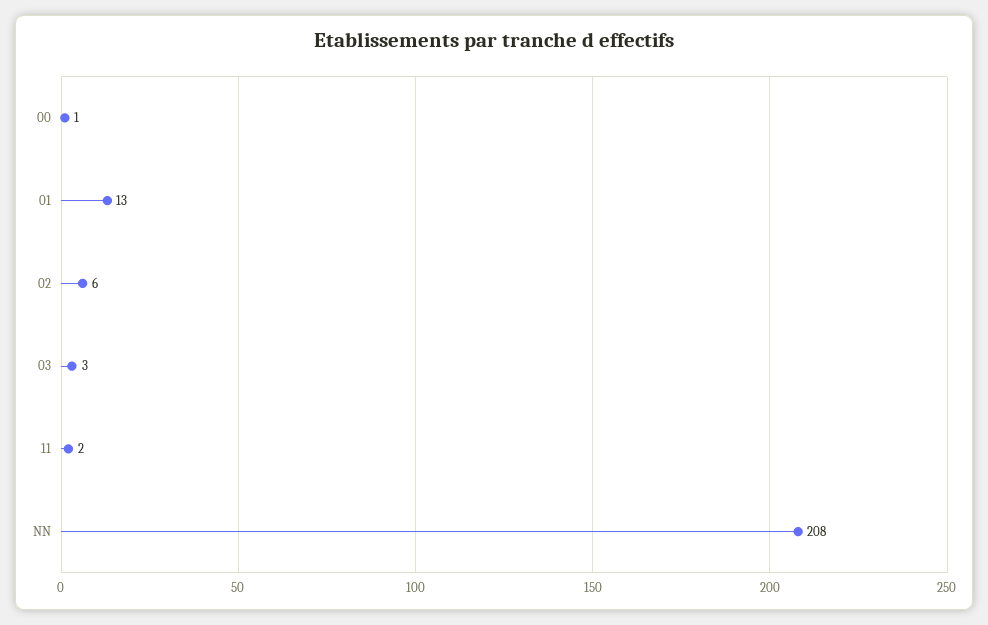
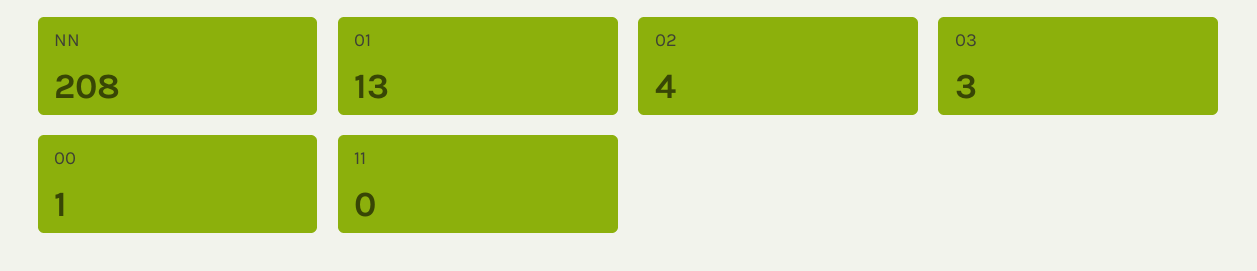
  {
    "00": 1,
    "01": 13,
-   "02": 6,
+   "02": 4,
    "03": 3,
-   "11": 2,
+   "11": 0,
    "NN": 208
  }

